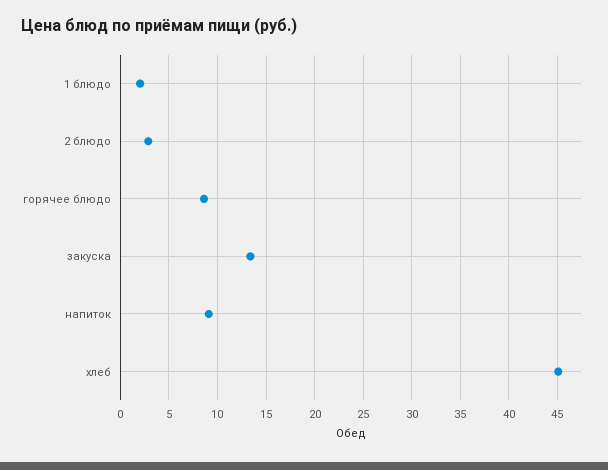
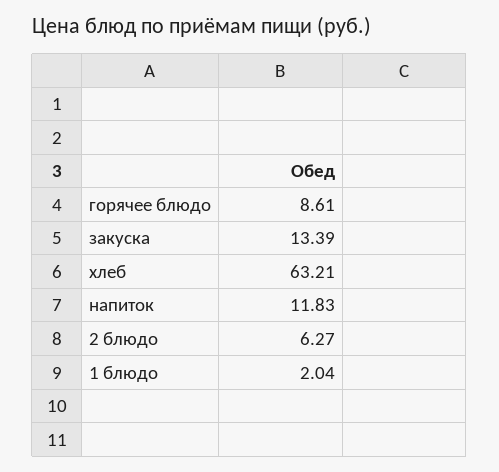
  {
    "1 блюдо": 2.04,
-   "2 блюдо": 3,
+   "2 блюдо": 6.27,
    "горячее блюдо": 8.61,
    "закуска": 13.39,
-   "напиток": 9,
+   "напиток": 11.83,
-   "хлеб": 45
+   "хлеб": 63.21
  }

